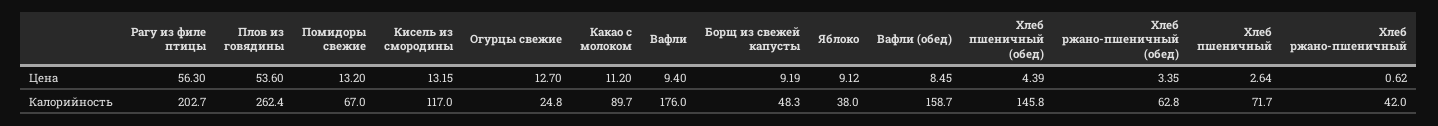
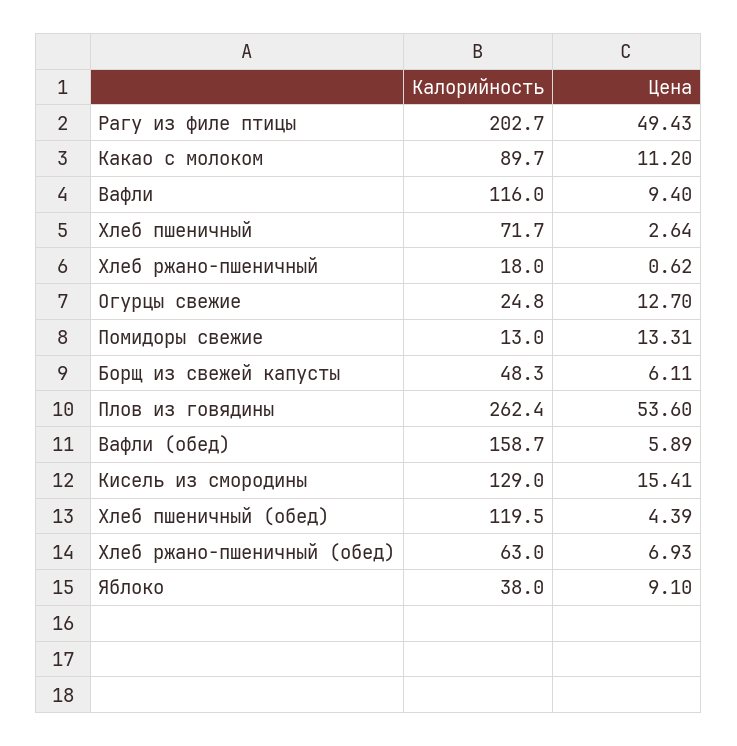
  {
    "Рагу из филе птицы": {
-     "Цена": 56.3,
+     "Цена": 49.43,
      "Калорийность": 202.7
    },
    "Плов из говядины": {
      "Цена": 53.6,
      "Калорийность": 262.4
    },
    "Помидоры свежие": {
-     "Цена": 13.2,
+     "Цена": 13.31,
-     "Калорийность": 67
+     "Калорийность": 13
    },
    "Кисель из смородины": {
-     "Цена": 13.15,
+     "Цена": 15.41,
-     "Калорийность": 117
+     "Калорийность": 129
    },
    "Огурцы свежие": {
      "Цена": 12.7,
      "Калорийность": 24.8
    },
    "Какао с молоком": {
      "Цена": 11.2,
      "Калорийность": 89.7
    },
    "Вафли": {
      "Цена": 9.4,
-     "Калорийность": 176
+     "Калорийность": 116
    },
    "Борщ из свежей капусты": {
-     "Цена": 9.19,
+     "Цена": 6.11,
      "Калорийность": 48.3
    },
    "Яблоко": {
-     "Цена": 9.12,
+     "Цена": 9.1,
      "Калорийность": 38
    },
    "Вафли (обед)": {
-     "Цена": 8.45,
+     "Цена": 5.89,
      "Калорийность": 158.7
    },
    "Хлеб пшеничный (обед)": {
      "Цена": 4.39,
-     "Калорийность": 145.8
+     "Калорийность": 119.5
    },
    "Хлеб ржано-пшеничный (обед)": {
-     "Цена": 3.35,
+     "Цена": 6.93,
-     "Калорийность": 62.8
+     "Калорийность": 63
    },
    "Хлеб пшеничный": {
      "Цена": 2.64,
      "Калорийность": 71.7
    },
    "Хлеб ржано-пшеничный": {
      "Цена": 0.62,
-     "Калорийность": 42
+     "Калорийность": 18
    }
  }

